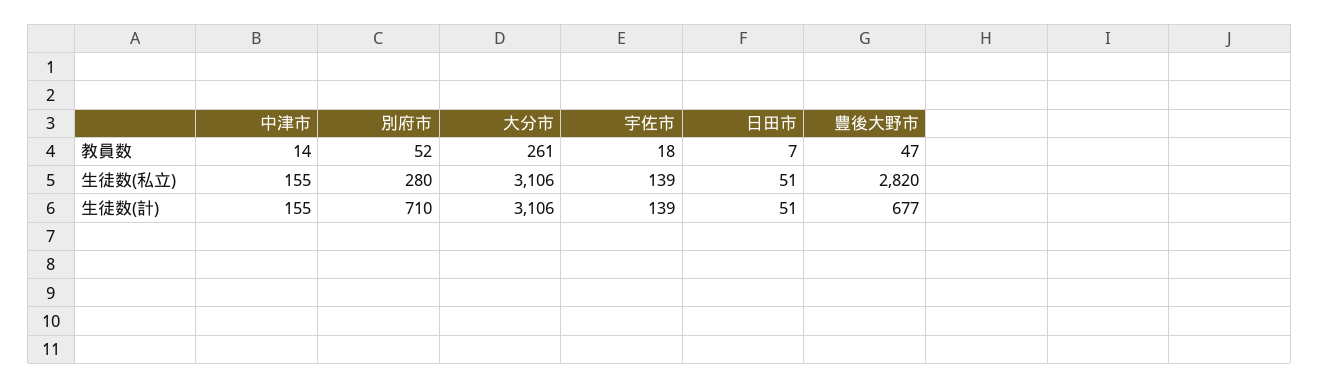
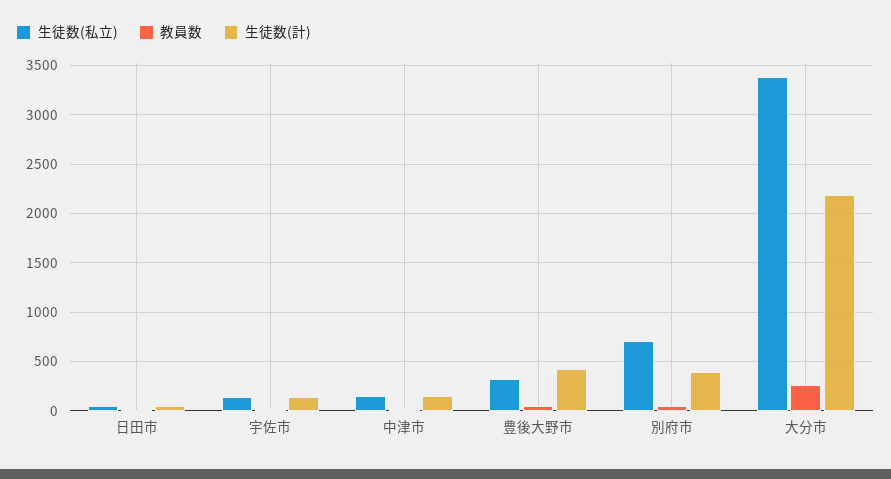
  {
    "教員数": {
      "中津市": 14,
      "別府市": 52,
      "大分市": 261,
      "宇佐市": 18,
      "日田市": 7,
      "豊後大野市": 47
    },
    "生徒数(私立)": {
      "中津市": 155,
-     "別府市": 280,
+     "別府市": 700,
-     "大分市": 3106,
+     "大分市": 3400,
      "宇佐市": 139,
      "日田市": 51,
-     "豊後大野市": 2820
+     "豊後大野市": 300
    },
    "生徒数(計)": {
      "中津市": 155,
-     "別府市": 710,
+     "別府市": 400,
-     "大分市": 3106,
+     "大分市": 2200,
      "宇佐市": 139,
      "日田市": 51,
-     "豊後大野市": 677
+     "豊後大野市": 400
    }
  }

